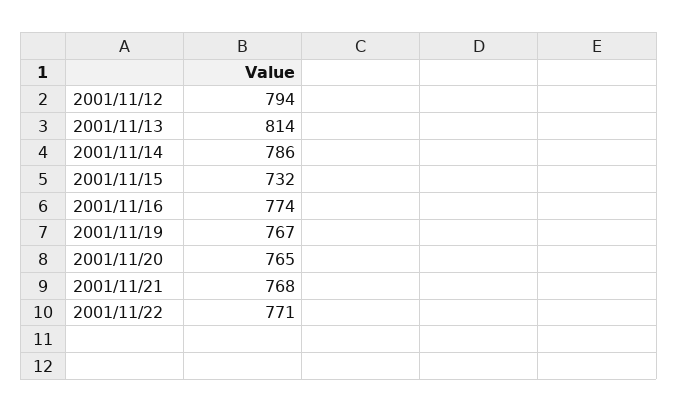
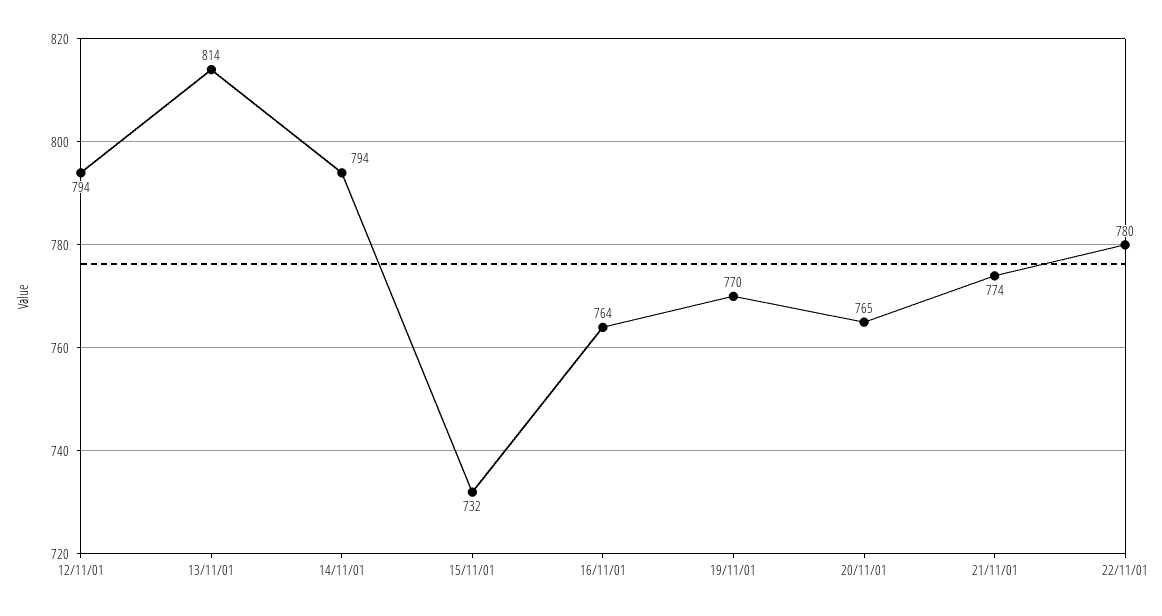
  {
    "2001/11/12": 794,
    "2001/11/13": 814,
-   "2001/11/14": 786,
+   "2001/11/14": 794,
    "2001/11/15": 732,
-   "2001/11/16": 774,
+   "2001/11/16": 764,
-   "2001/11/19": 767,
+   "2001/11/19": 770,
    "2001/11/20": 765,
-   "2001/11/21": 768,
+   "2001/11/21": 774,
-   "2001/11/22": 771
+   "2001/11/22": 780
  }

